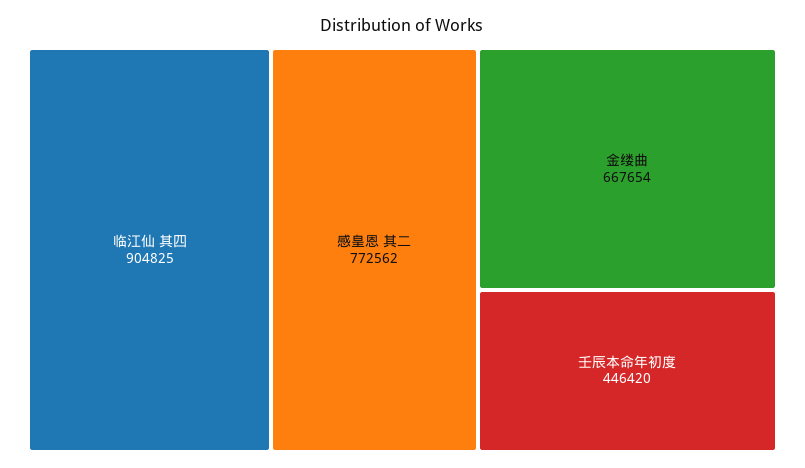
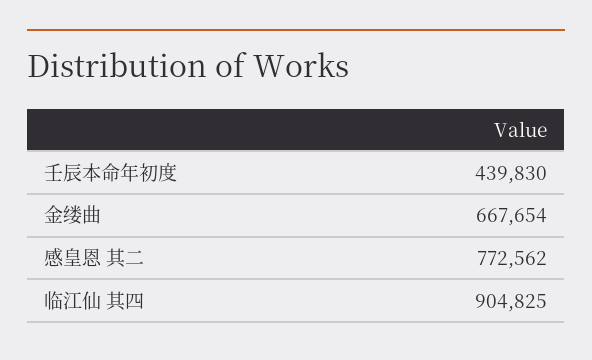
  {
    "临江仙 其四": 904825,
    "感皇恩 其二": 772562,
    "金缕曲": 667654,
-   "壬辰本命年初度": 446420
+   "壬辰本命年初度": 439830
  }

